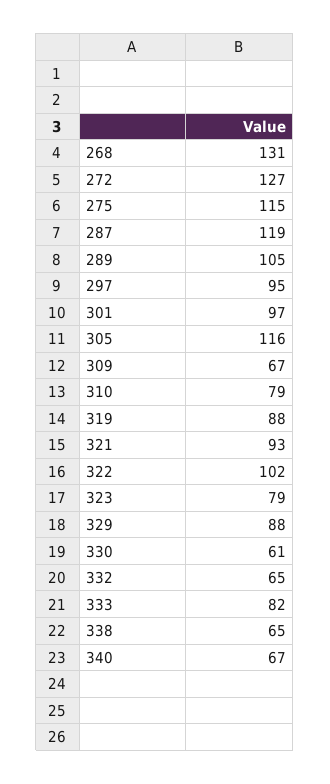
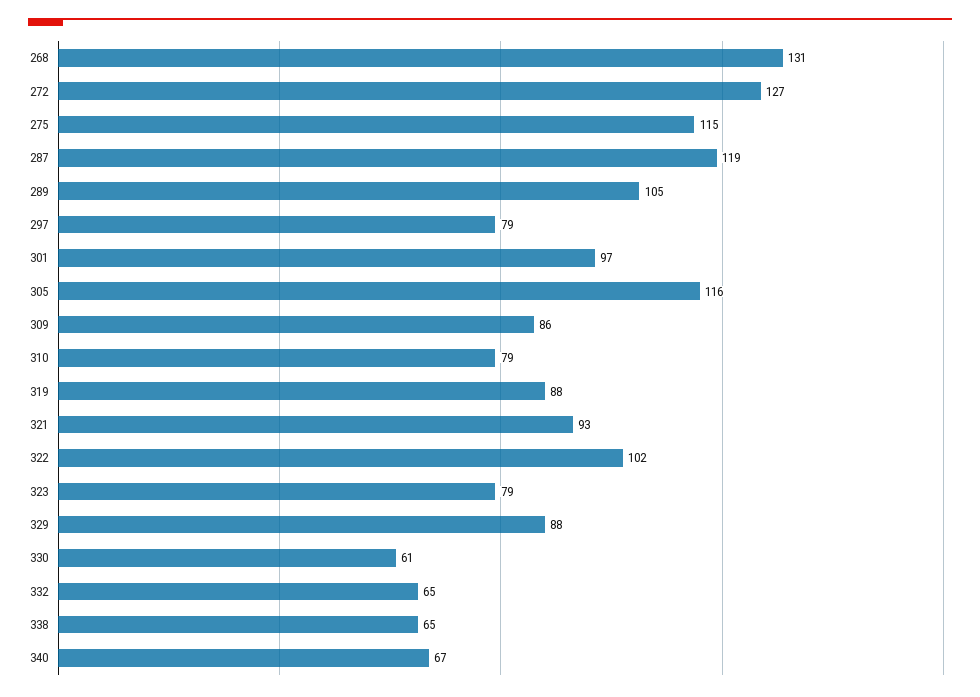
  {
    "268": 131,
    "272": 127,
    "275": 115,
    "287": 119,
    "289": 105,
-   "297": 95,
+   "297": 79,
    "301": 97,
    "305": 116,
-   "309": 67,
+   "309": 86,
    "310": 79,
    "319": 88,
    "321": 93,
    "322": 102,
    "323": 79,
    "329": 88,
    "330": 61,
    "332": 65,
-   "333": 82,
    "338": 65,
    "340": 67
  }

